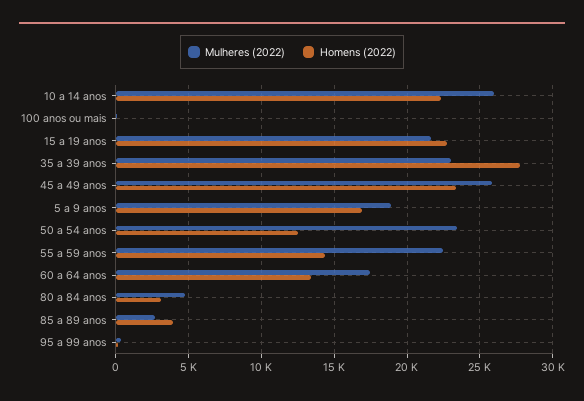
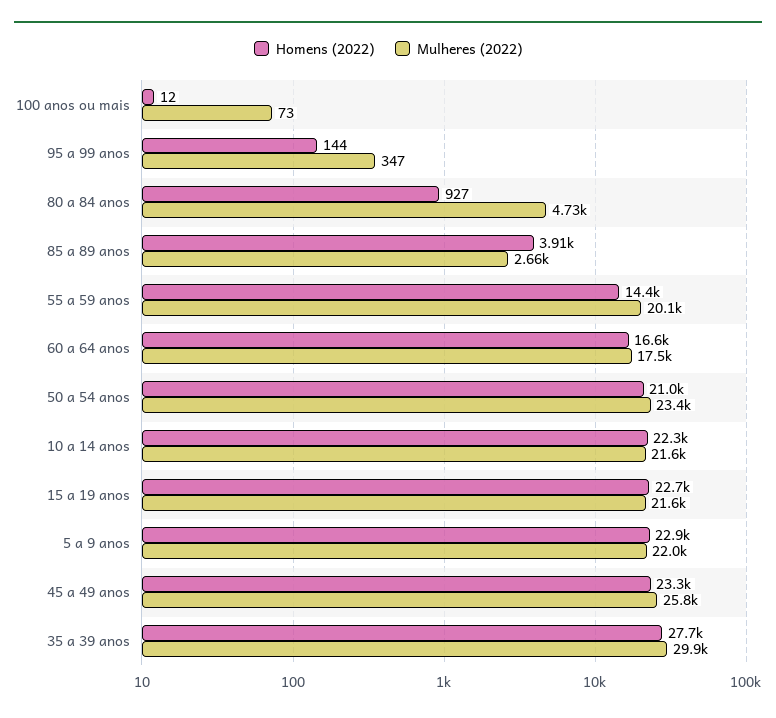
  {
    "Mulheres (2022)": {
-     "10 a 14 anos": 26000,
+     "10 a 14 anos": 21600,
      "100 anos ou mais": 73,
      "15 a 19 anos": 21600,
-     "35 a 39 anos": 23000,
+     "35 a 39 anos": 29900,
      "45 a 49 anos": 25800,
-     "5 a 9 anos": 19000,
+     "5 a 9 anos": 22000,
      "50 a 54 anos": 23400,
-     "55 a 59 anos": 22500,
+     "55 a 59 anos": 20100,
      "60 a 64 anos": 17500,
      "80 a 84 anos": 4730,
      "85 a 89 anos": 2660,
      "95 a 99 anos": 347
    },
    "Homens (2022)": {
      "10 a 14 anos": 22300,
      "100 anos ou mais": 12,
      "15 a 19 anos": 22700,
      "35 a 39 anos": 27700,
      "45 a 49 anos": 23300,
-     "5 a 9 anos": 17000,
+     "5 a 9 anos": 22900,
-     "50 a 54 anos": 12500,
+     "50 a 54 anos": 21000,
      "55 a 59 anos": 14400,
-     "60 a 64 anos": 13500,
+     "60 a 64 anos": 16600,
-     "80 a 84 anos": 3000,
+     "80 a 84 anos": 927,
      "85 a 89 anos": 3910,
      "95 a 99 anos": 144
    }
  }

